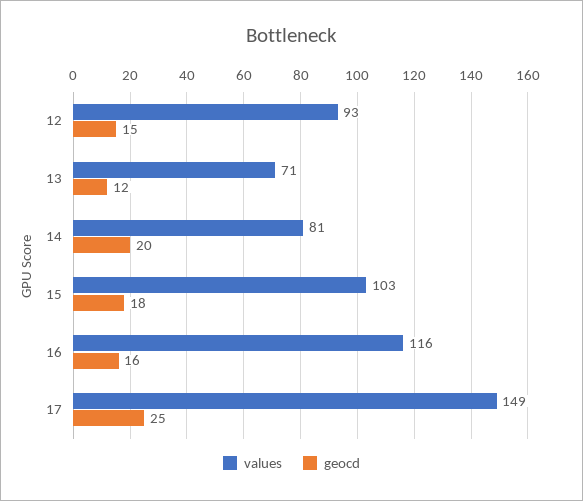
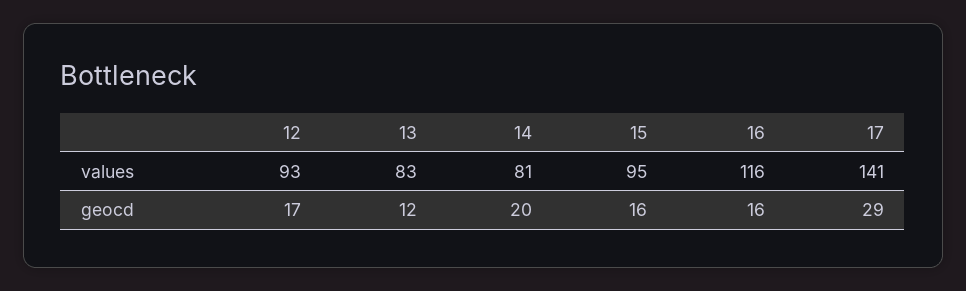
  {
    "values": {
      "12": 93,
-     "13": 71,
+     "13": 83,
      "14": 81,
-     "15": 103,
+     "15": 95,
      "16": 116,
-     "17": 149
+     "17": 141
    },
    "geocd": {
-     "12": 15,
+     "12": 17,
      "13": 12,
      "14": 20,
-     "15": 18,
+     "15": 16,
      "16": 16,
-     "17": 25
+     "17": 29
    }
  }

